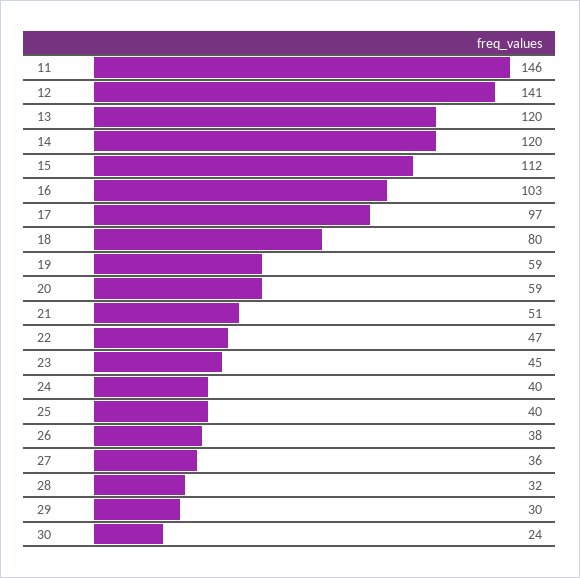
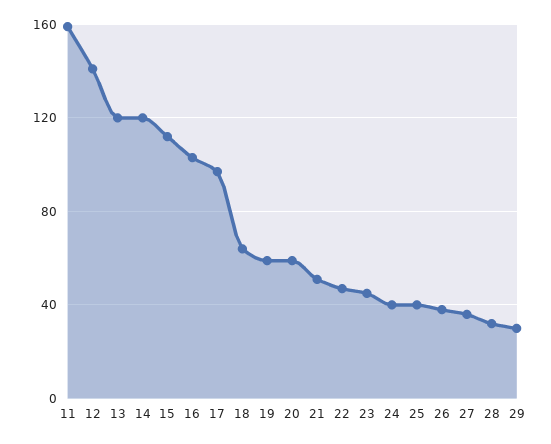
  {
-   "11": 146,
+   "11": 160,
    "12": 141,
    "13": 120,
    "14": 120,
    "15": 112,
    "16": 103,
    "17": 97,
-   "18": 80,
+   "18": 65,
    "19": 59,
    "20": 59,
    "21": 51,
    "22": 47,
    "23": 45,
    "24": 40,
    "25": 40,
    "26": 38,
    "27": 36,
    "28": 32,
-   "29": 30,
+   "29": 30
-   "30": 24
  }

